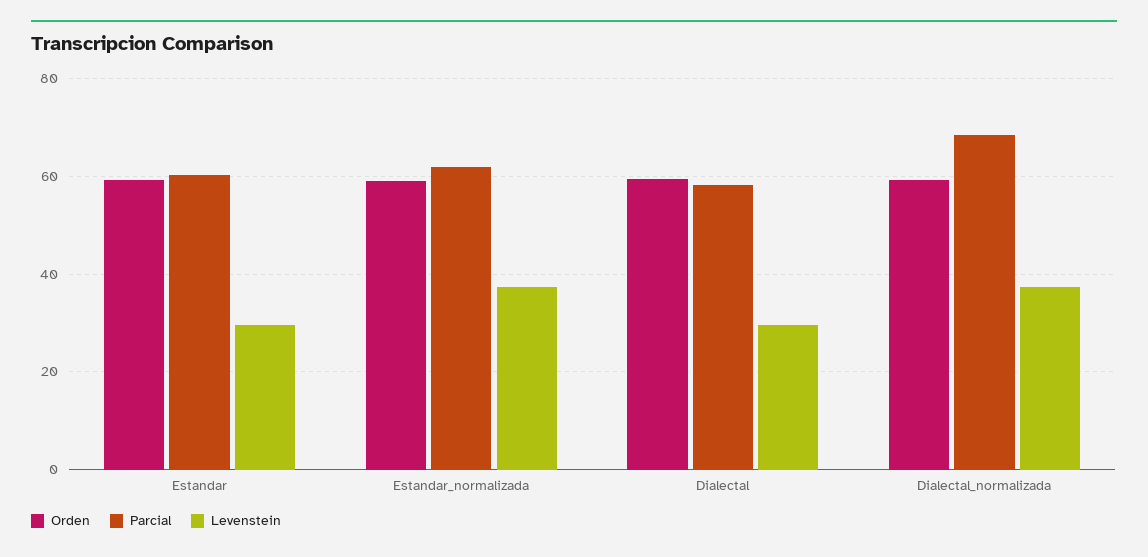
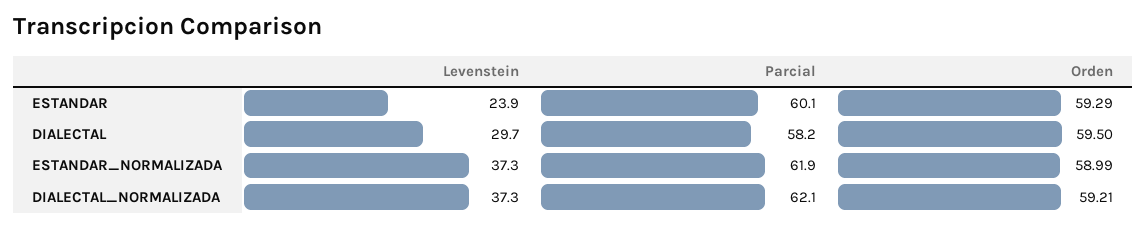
  {
    "Orden": {
      "Estandar": 59.29,
      "Estandar_normalizada": 58.99,
      "Dialectal": 59.5,
      "Dialectal_normalizada": 59.21
    },
    "Parcial": {
      "Estandar": 60.1,
      "Estandar_normalizada": 61.9,
      "Dialectal": 58.2,
-     "Dialectal_normalizada": 68
+     "Dialectal_normalizada": 62.1
    },
    "Levenstein": {
-     "Estandar": 30,
+     "Estandar": 23.9,
      "Estandar_normalizada": 37.3,
      "Dialectal": 29.7,
      "Dialectal_normalizada": 37.3
    }
  }

